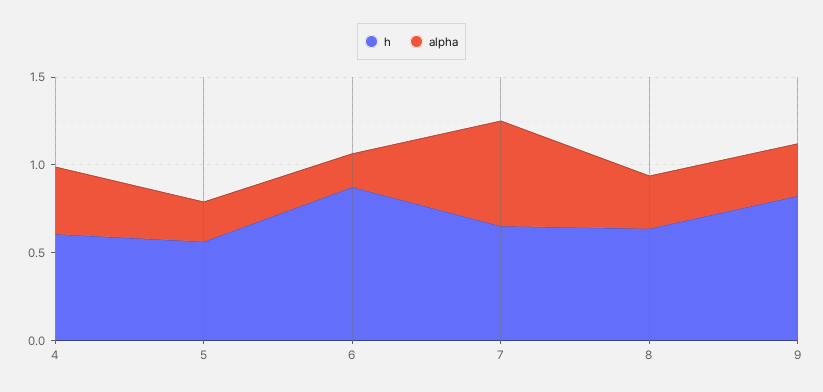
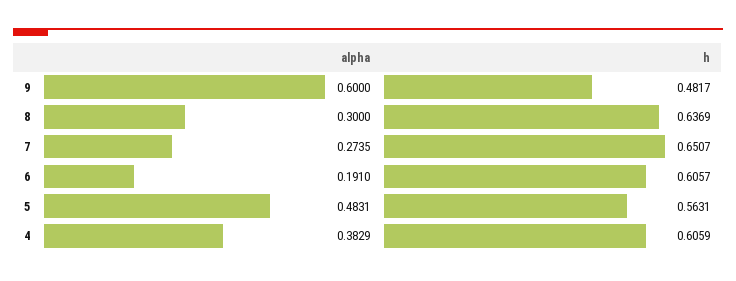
  {
    "h": {
      "4": 0.6059,
      "5": 0.5631,
-     "6": 0.9,
+     "6": 0.6057,
      "7": 0.6507,
      "8": 0.6369,
-     "9": 0.8
+     "9": 0.4817
    },
    "alpha": {
      "4": 0.3829,
-     "5": 0.2,
+     "5": 0.4831,
      "6": 0.191,
-     "7": 0.6,
+     "7": 0.2735,
      "8": 0.3,
-     "9": 0.3
+     "9": 0.6
    }
  }

